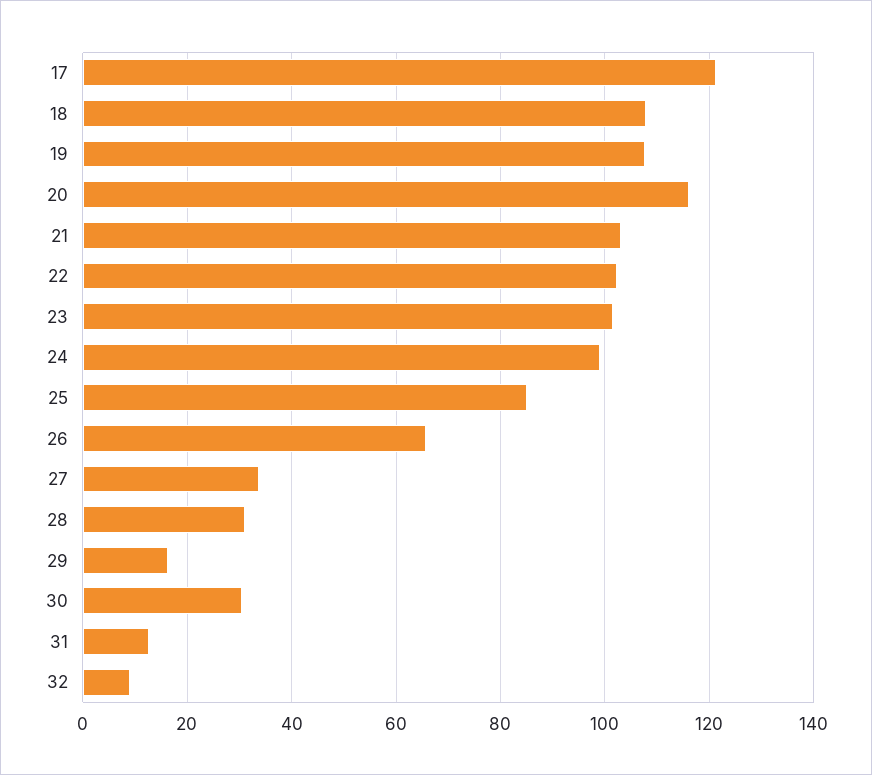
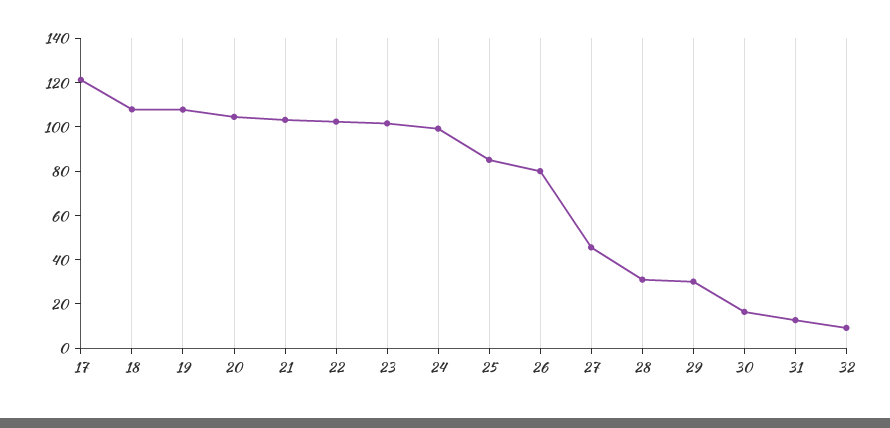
  {
    "17": 122,
    "18": 108,
    "19": 108,
-   "20": 116,
+   "20": 105,
    "21": 104,
    "22": 102,
    "23": 102,
    "24": 100,
    "25": 86,
-   "26": 66,
+   "26": 80,
-   "27": 34,
+   "27": 45,
    "28": 32,
-   "29": 16,
+   "29": 30,
-   "30": 30,
+   "30": 15,
    "31": 12,
    "32": 10
  }

